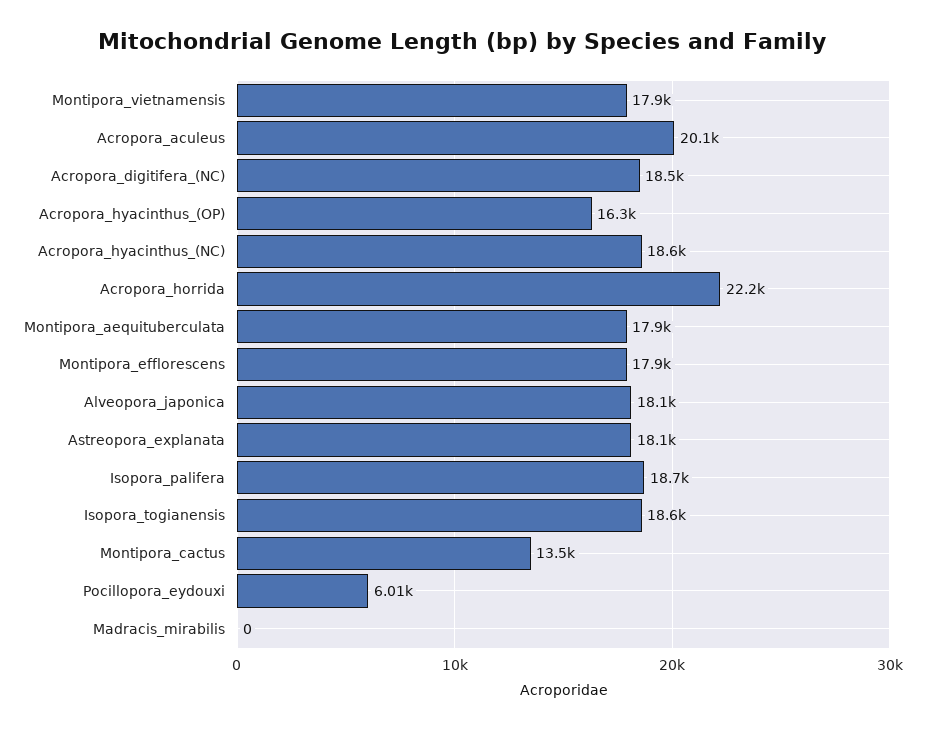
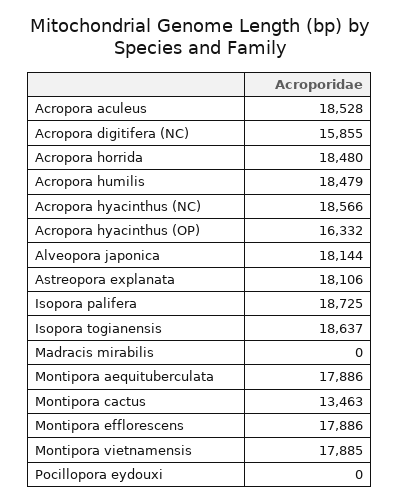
  {
    "Montipora_vietnamensis": 17885,
-   "Acropora_aculeus": 20100,
+   "Acropora_aculeus": 18528,
-   "Acropora_digitifera_(NC)": 18500,
+   "Acropora_digitifera_(NC)": 15855,
    "Acropora_hyacinthus_(OP)": 16332,
    "Acropora_hyacinthus_(NC)": 18566,
-   "Acropora_horrida": 22200,
+   "Acropora_horrida": 18480,
    "Montipora_aequituberculata": 17886,
    "Montipora_efflorescens": 17886,
    "Alveopora_japonica": 18144,
    "Astreopora_explanata": 18106,
    "Isopora_palifera": 18725,
    "Isopora_togianensis": 18637,
    "Montipora_cactus": 13463,
-   "Pocillopora_eydouxi": 6010,
+   "Pocillopora_eydouxi": 0,
-   "Madracis_mirabilis": 0
+   "Madracis_mirabilis": 0,
+   "Acropora humilis": 18479
  }

